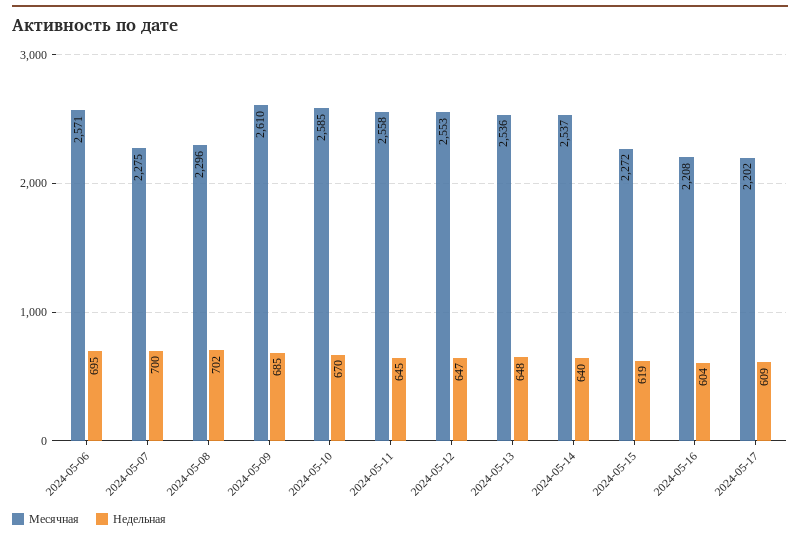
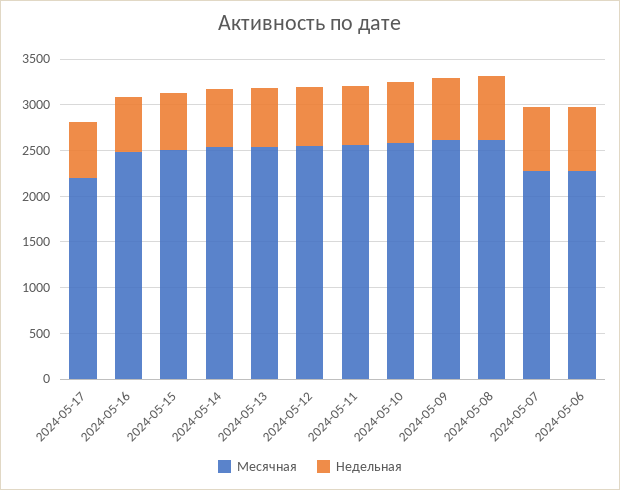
  {
    "Месячная": {
-     "2024-05-06": 2571,
+     "2024-05-06": 2300,
      "2024-05-07": 2275,
-     "2024-05-08": 2296,
+     "2024-05-08": 2600,
      "2024-05-09": 2610,
      "2024-05-10": 2585,
      "2024-05-11": 2558,
      "2024-05-12": 2553,
      "2024-05-13": 2536,
      "2024-05-14": 2537,
-     "2024-05-15": 2272,
+     "2024-05-15": 2500,
-     "2024-05-16": 2208,
+     "2024-05-16": 2500,
      "2024-05-17": 2202
    },
    "Недельная": {
      "2024-05-06": 695,
      "2024-05-07": 700,
      "2024-05-08": 702,
      "2024-05-09": 685,
      "2024-05-10": 670,
      "2024-05-11": 645,
      "2024-05-12": 647,
      "2024-05-13": 648,
      "2024-05-14": 640,
      "2024-05-15": 619,
      "2024-05-16": 604,
      "2024-05-17": 609
    }
  }

